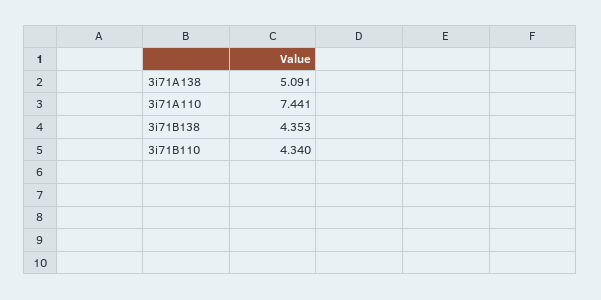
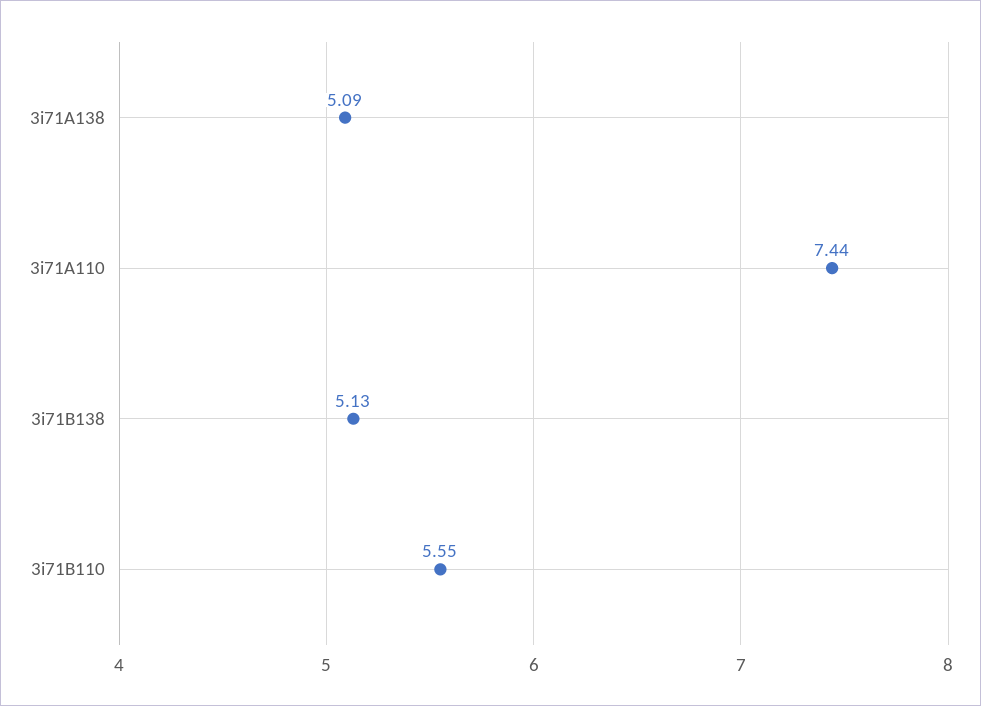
  {
    "3i71A138": 5.091,
    "3i71A110": 7.441,
-   "3i71B138": 4.353,
+   "3i71B138": 5.13,
-   "3i71B110": 4.34
+   "3i71B110": 5.55
  }

